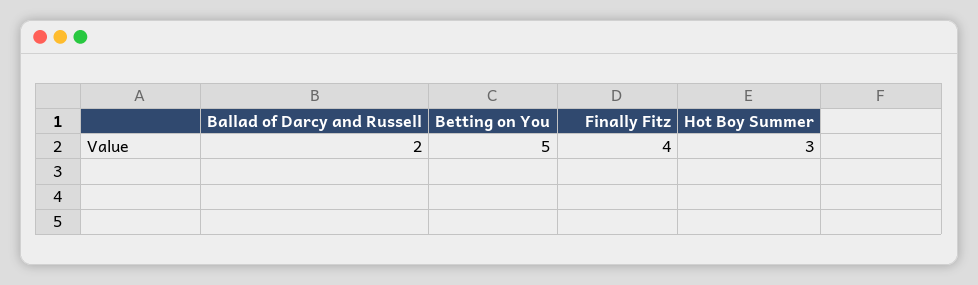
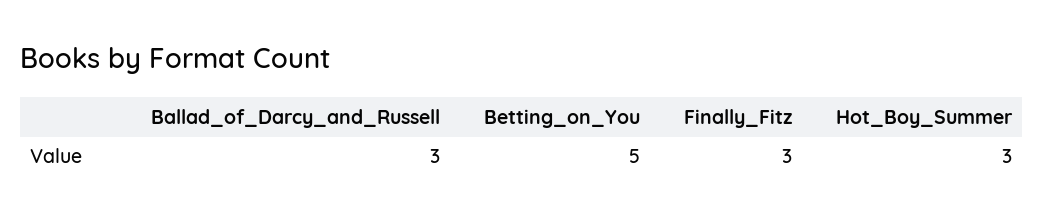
  {
-   "Ballad of Darcy and Russell": 2,
+   "Ballad of Darcy and Russell": 3,
    "Betting on You": 5,
-   "Finally Fitz": 4,
+   "Finally Fitz": 3,
    "Hot Boy Summer": 3
  }

